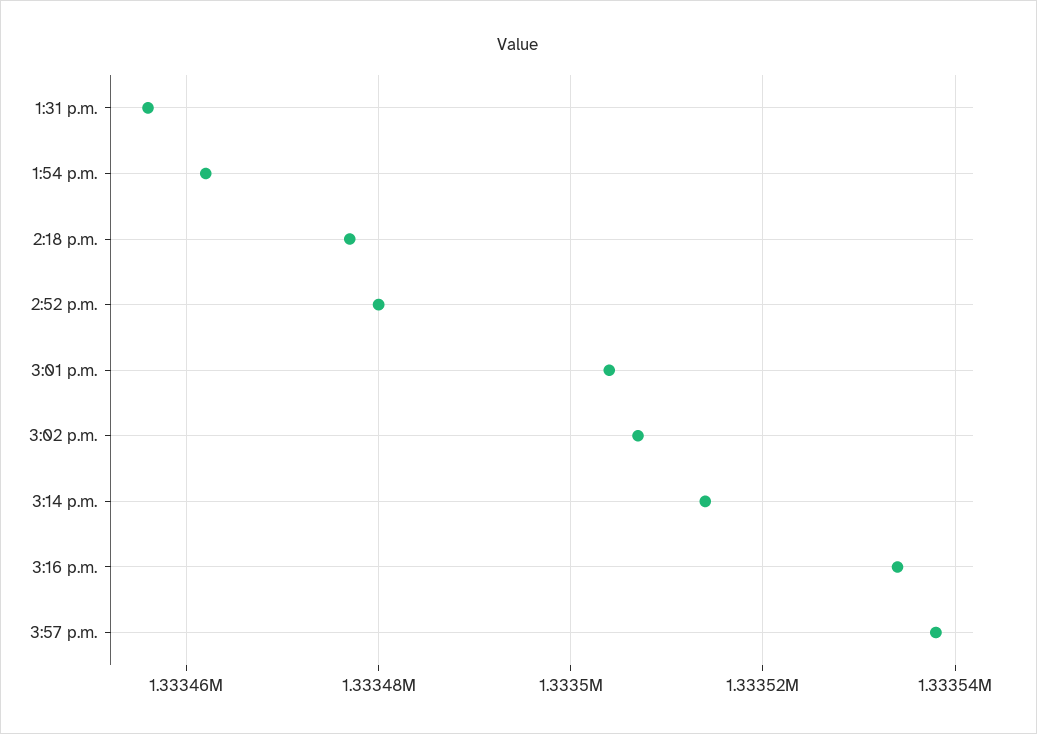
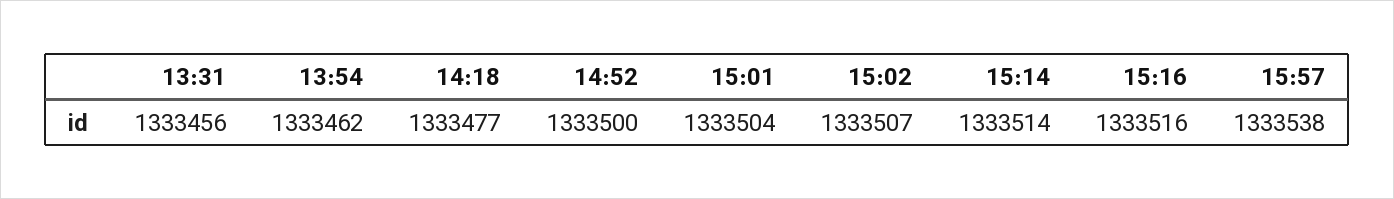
  {
    "1:31 p.m.": 1333456,
    "1:54 p.m.": 1333462,
    "2:18 p.m.": 1333477,
-   "2:52 p.m.": 1333480,
+   "2:52 p.m.": 1333500,
    "3:01 p.m.": 1333504,
    "3:02 p.m.": 1333507,
    "3:14 p.m.": 1333514,
-   "3:16 p.m.": 1333535,
+   "3:16 p.m.": 1333516,
    "3:57 p.m.": 1333538
  }

